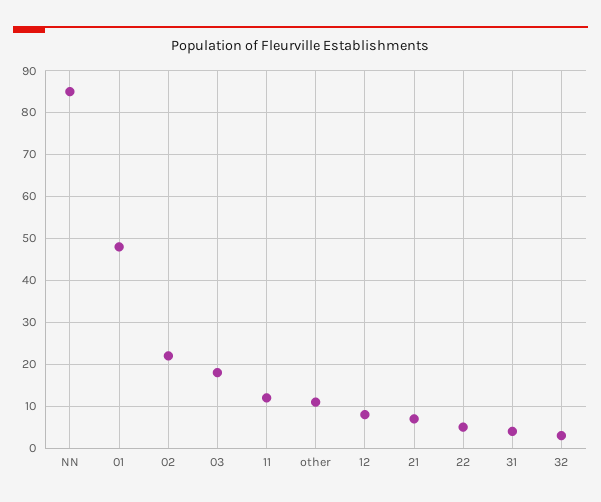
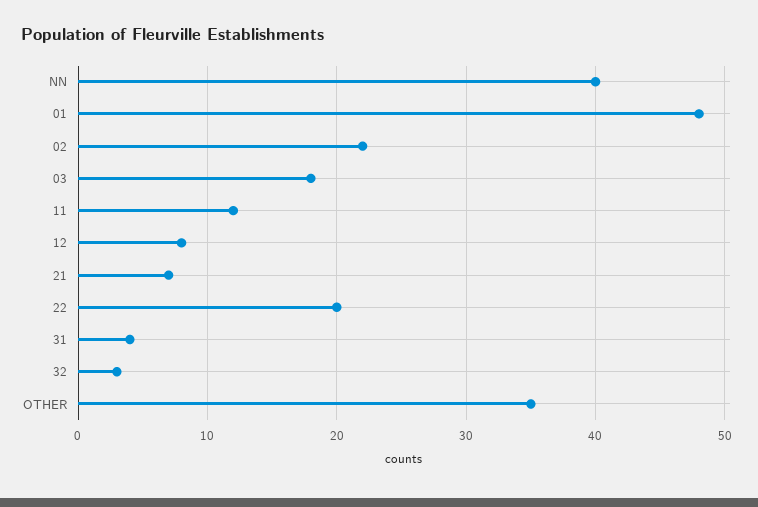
  {
-   "NN": 85,
+   "NN": 40,
    "01": 48,
    "02": 22,
    "03": 18,
    "11": 12,
-   "other": 10,
+   "other": 35,
    "12": 8,
    "21": 7,
-   "22": 5,
+   "22": 20,
    "31": 4,
    "32": 3
  }

